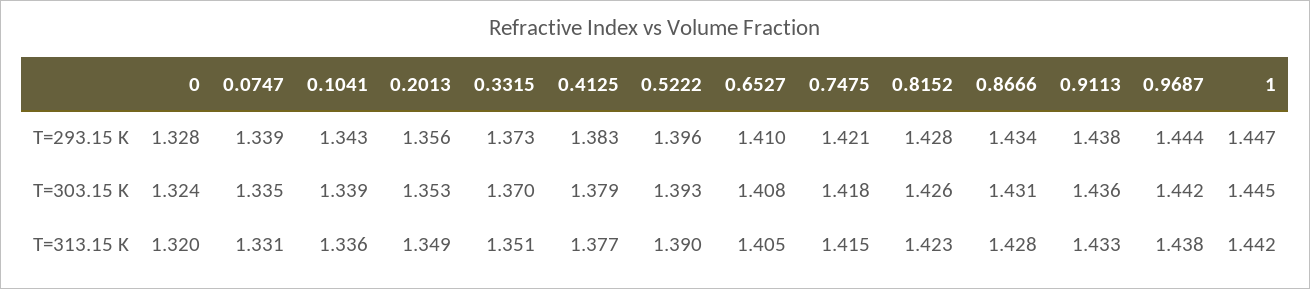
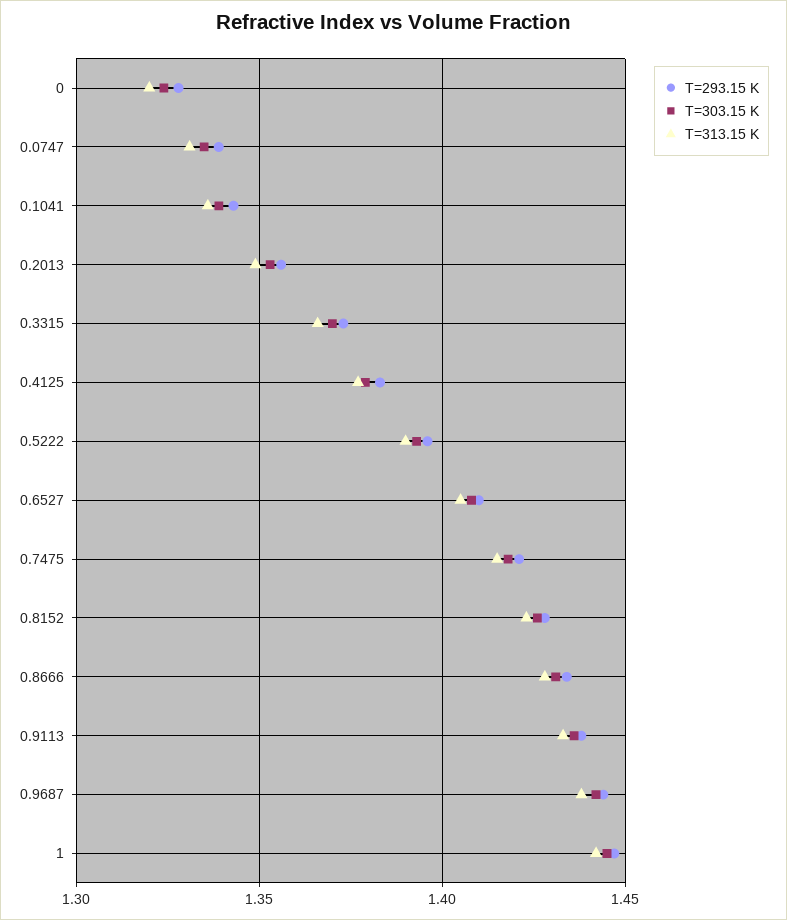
  {
    "T=293.15 K": {
      "0": 1.328,
      "0.0747": 1.339,
      "0.1041": 1.343,
      "0.2013": 1.356,
      "0.3315": 1.373,
      "0.4125": 1.383,
      "0.5222": 1.396,
      "0.6527": 1.41,
      "0.7475": 1.421,
      "0.8152": 1.428,
      "0.8666": 1.434,
      "0.9113": 1.438,
      "0.9687": 1.444,
      "1": 1.447
    },
    "T=303.15 K": {
      "0": 1.324,
      "0.0747": 1.335,
      "0.1041": 1.339,
      "0.2013": 1.353,
      "0.3315": 1.37,
      "0.4125": 1.379,
      "0.5222": 1.393,
      "0.6527": 1.408,
      "0.7475": 1.418,
      "0.8152": 1.426,
      "0.8666": 1.431,
      "0.9113": 1.436,
      "0.9687": 1.442,
      "1": 1.445
    },
    "T=313.15 K": {
      "0": 1.32,
      "0.0747": 1.331,
      "0.1041": 1.336,
      "0.2013": 1.349,
-     "0.3315": 1.351,
+     "0.3315": 1.365,
      "0.4125": 1.377,
      "0.5222": 1.39,
      "0.6527": 1.405,
      "0.7475": 1.415,
      "0.8152": 1.423,
      "0.8666": 1.428,
      "0.9113": 1.433,
      "0.9687": 1.438,
      "1": 1.442
    }
  }

